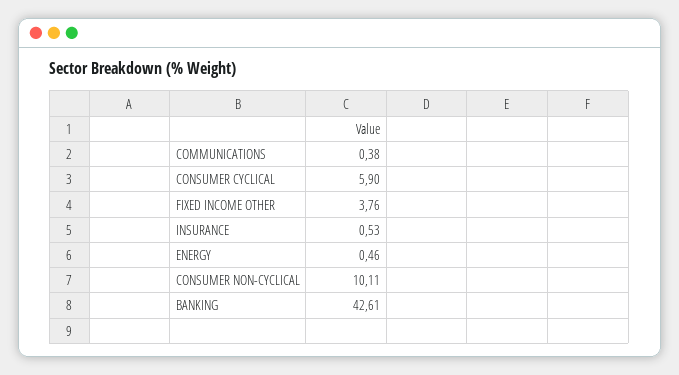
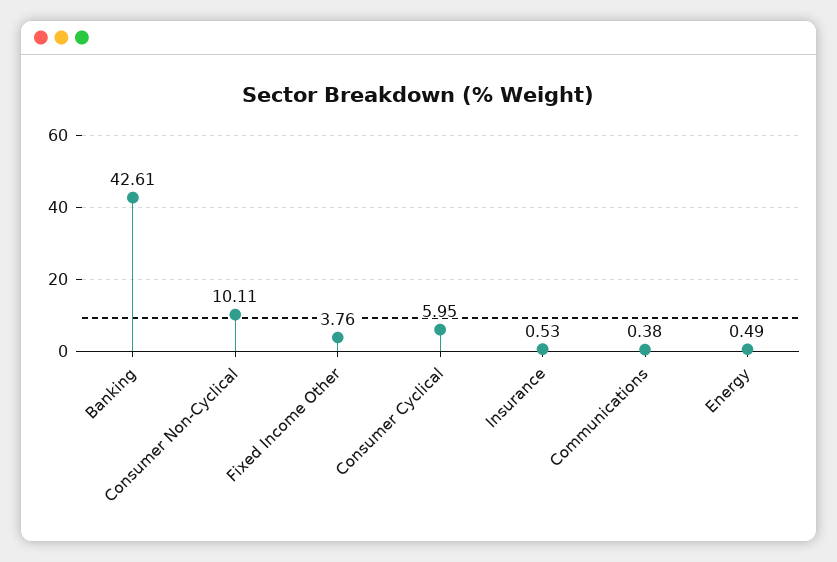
  {
    "COMMUNICATIONS": 0.38,
-   "CONSUMER CYCLICAL": 5.9,
+   "CONSUMER CYCLICAL": 5.95,
    "FIXED INCOME OTHER": 3.76,
    "INSURANCE": 0.53,
-   "ENERGY": 0.46,
+   "ENERGY": 0.49,
    "CONSUMER NON-CYCLICAL": 10.11,
    "BANKING": 42.61
  }

